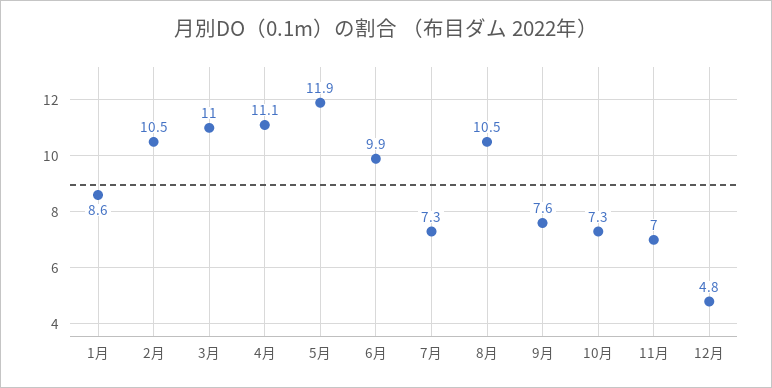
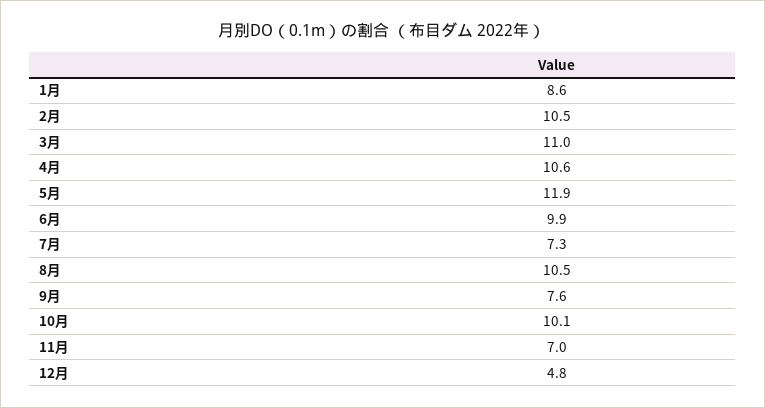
  {
    "1月": 8.6,
    "2月": 10.5,
    "3月": 11,
-   "4月": 11.1,
+   "4月": 10.6,
    "5月": 11.9,
    "6月": 9.9,
    "7月": 7.3,
    "8月": 10.5,
    "9月": 7.6,
-   "10月": 7.3,
+   "10月": 10.1,
    "11月": 7,
    "12月": 4.8
  }

